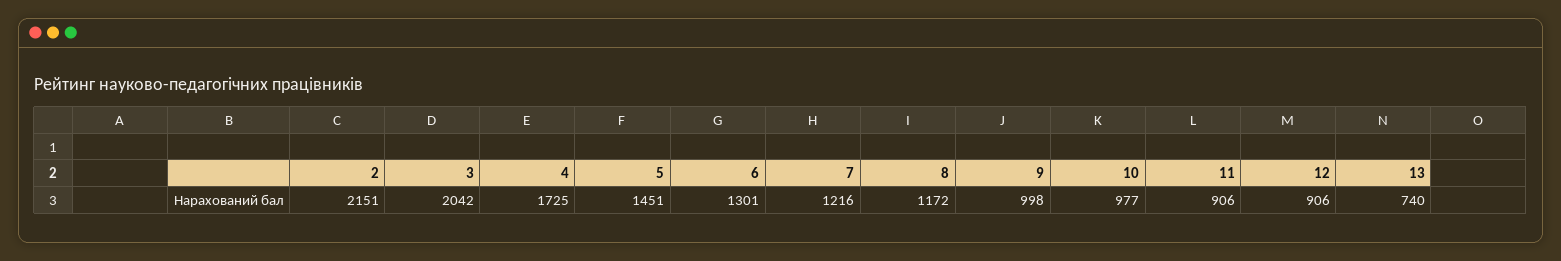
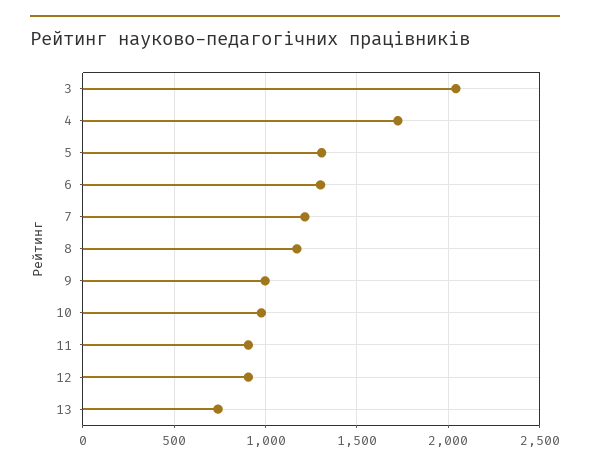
  {
-   "2": 2151,
    "3": 2042,
    "4": 1725,
-   "5": 1451,
+   "5": 1300,
    "6": 1301,
    "7": 1216,
    "8": 1172,
    "9": 998,
    "10": 977,
    "11": 906,
    "12": 906,
    "13": 740
  }

